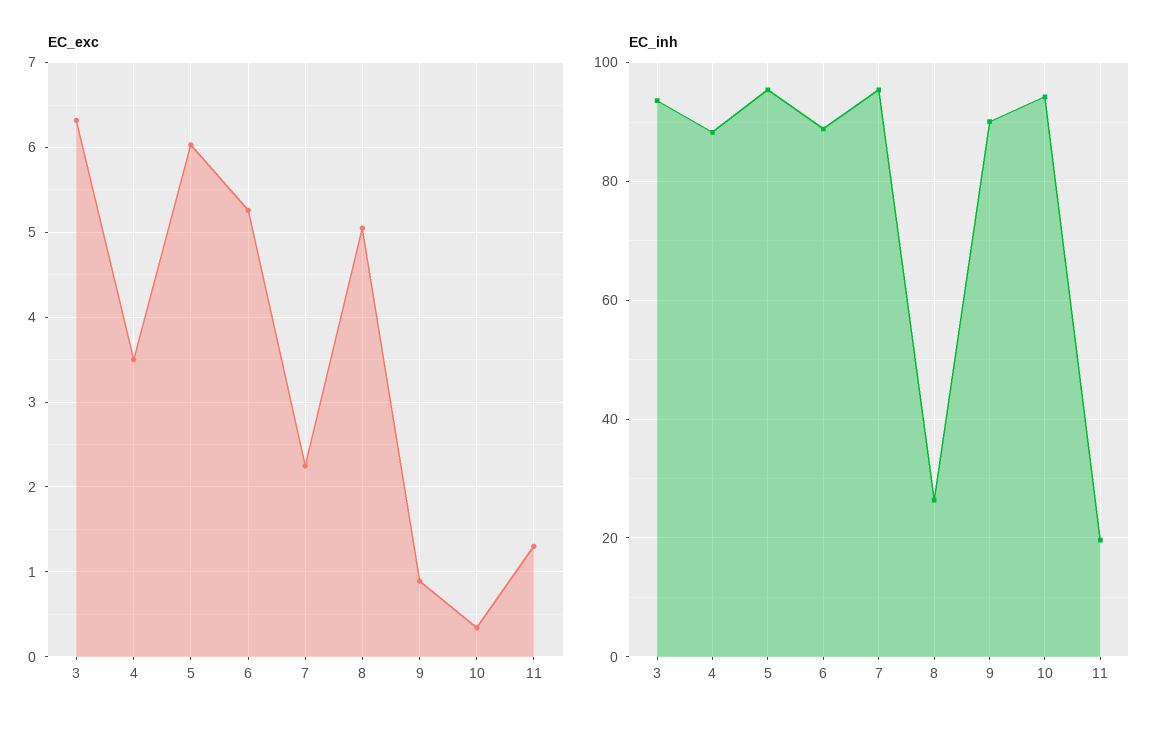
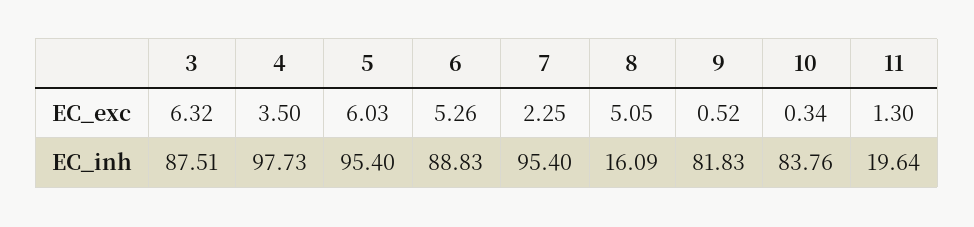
  {
    "EC_exc": {
      "3": 6.32,
      "4": 3.5,
      "5": 6.03,
      "6": 5.26,
      "7": 2.25,
      "8": 5.05,
-     "9": 0.9,
+     "9": 0.52,
      "10": 0.34,
      "11": 1.3
    },
    "EC_inh": {
-     "3": 94,
+     "3": 87.51,
-     "4": 88,
+     "4": 97.73,
      "5": 95.4,
      "6": 88.83,
      "7": 95.4,
-     "8": 26,
+     "8": 16.09,
-     "9": 90,
+     "9": 81.83,
-     "10": 94,
+     "10": 83.76,
      "11": 19.64
    }
  }

